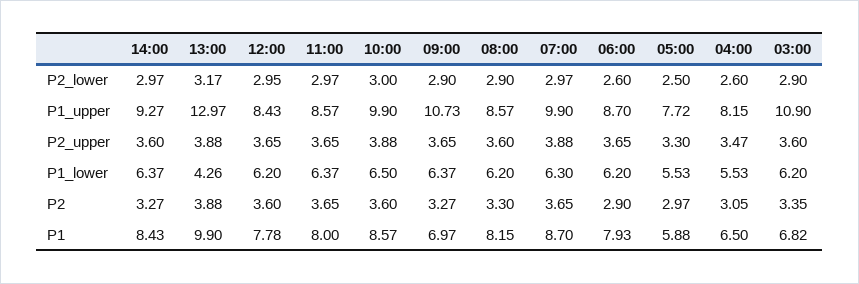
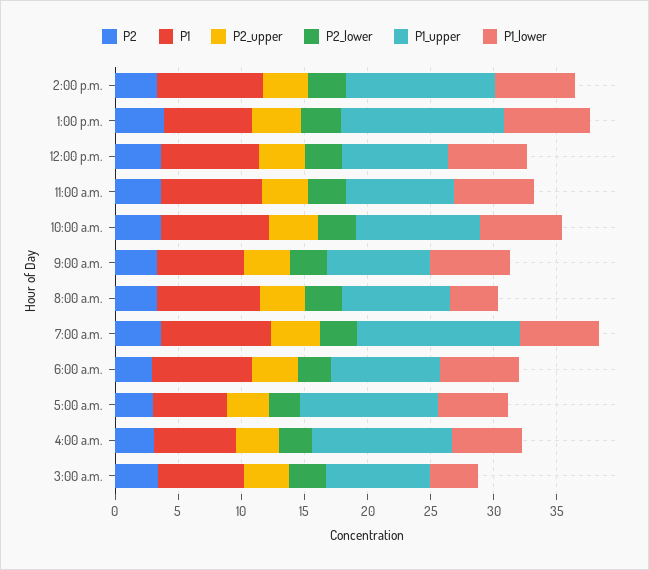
  {
    "P2_lower": {
      "14:00": 2.97,
      "13:00": 3.17,
      "12:00": 2.95,
      "11:00": 2.97,
      "10:00": 3,
      "09:00": 2.9,
      "08:00": 2.9,
      "07:00": 2.97,
      "06:00": 2.6,
      "05:00": 2.5,
      "04:00": 2.6,
      "03:00": 2.9
    },
    "P1_upper": {
-     "14:00": 9.27,
+     "14:00": 12,
      "13:00": 12.97,
      "12:00": 8.43,
      "11:00": 8.57,
      "10:00": 9.9,
-     "09:00": 10.73,
+     "09:00": 8,
      "08:00": 8.57,
-     "07:00": 9.9,
+     "07:00": 13,
      "06:00": 8.7,
-     "05:00": 7.72,
+     "05:00": 11,
-     "04:00": 8.15,
+     "04:00": 11,
-     "03:00": 10.9
+     "03:00": 8
    },
    "P2_upper": {
      "14:00": 3.6,
      "13:00": 3.88,
      "12:00": 3.65,
      "11:00": 3.65,
      "10:00": 3.88,
      "09:00": 3.65,
      "08:00": 3.6,
      "07:00": 3.88,
      "06:00": 3.65,
      "05:00": 3.3,
      "04:00": 3.47,
      "03:00": 3.6
    },
    "P1_lower": {
      "14:00": 6.37,
-     "13:00": 4.26,
+     "13:00": 7,
      "12:00": 6.2,
      "11:00": 6.37,
      "10:00": 6.5,
      "09:00": 6.37,
-     "08:00": 6.2,
+     "08:00": 4,
      "07:00": 6.3,
      "06:00": 6.2,
      "05:00": 5.53,
      "04:00": 5.53,
-     "03:00": 6.2
+     "03:00": 4
    },
    "P2": {
      "14:00": 3.27,
      "13:00": 3.88,
      "12:00": 3.6,
      "11:00": 3.65,
      "10:00": 3.6,
      "09:00": 3.27,
      "08:00": 3.3,
      "07:00": 3.65,
      "06:00": 2.9,
      "05:00": 2.97,
      "04:00": 3.05,
      "03:00": 3.35
    },
    "P1": {
      "14:00": 8.43,
-     "13:00": 9.9,
+     "13:00": 7,
      "12:00": 7.78,
      "11:00": 8,
      "10:00": 8.57,
      "09:00": 6.97,
      "08:00": 8.15,
      "07:00": 8.7,
      "06:00": 7.93,
      "05:00": 5.88,
      "04:00": 6.5,
      "03:00": 6.82
    }
  }

